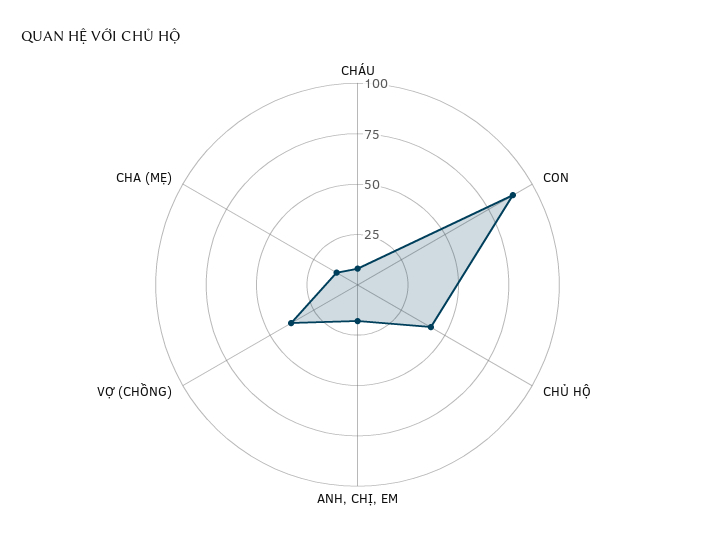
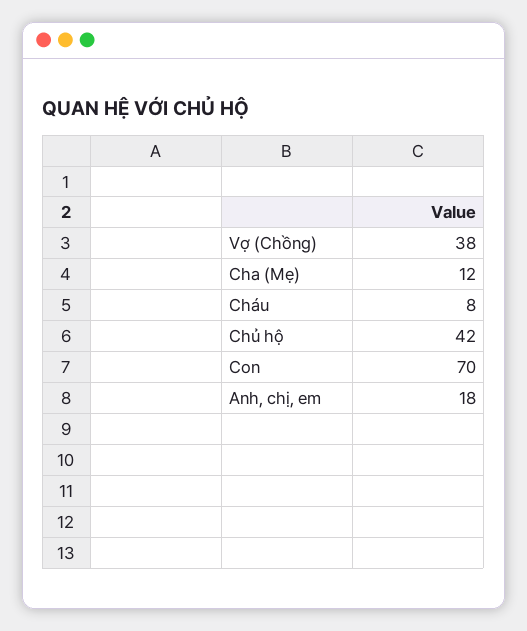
  {
    "CHÁU": 8,
-   "CON": 90,
+   "CON": 70,
    "CHỦ HỘ": 42,
    "ANH, CHỊ, EM": 18,
    "VỢ (CHỒNG)": 38,
    "CHA (MẸ)": 12
  }

